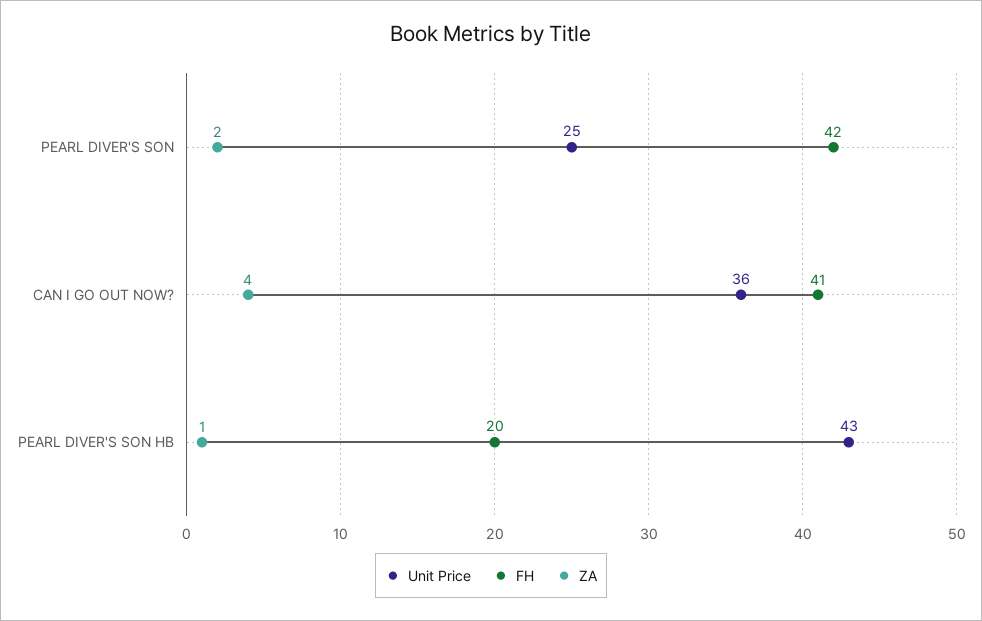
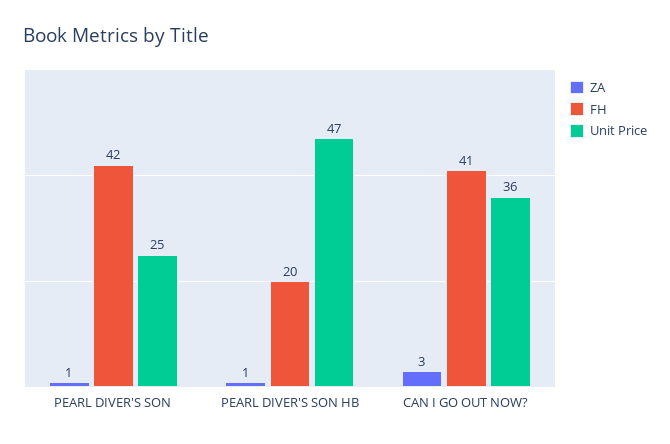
  {
    "Unit Price": {
      "PEARL DIVER'S SON": 25,
      "CAN I GO OUT NOW?": 36,
-     "PEARL DIVER'S SON HB": 43
+     "PEARL DIVER'S SON HB": 47
    },
    "FH": {
      "PEARL DIVER'S SON": 42,
      "CAN I GO OUT NOW?": 41,
      "PEARL DIVER'S SON HB": 20
    },
    "ZA": {
-     "PEARL DIVER'S SON": 2,
+     "PEARL DIVER'S SON": 1,
-     "CAN I GO OUT NOW?": 4,
+     "CAN I GO OUT NOW?": 3,
      "PEARL DIVER'S SON HB": 1
    }
  }

